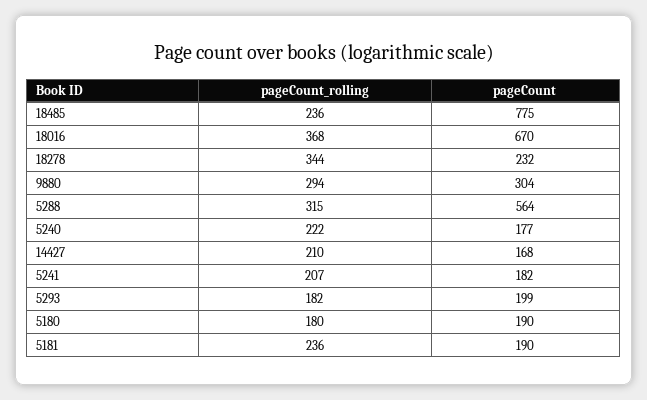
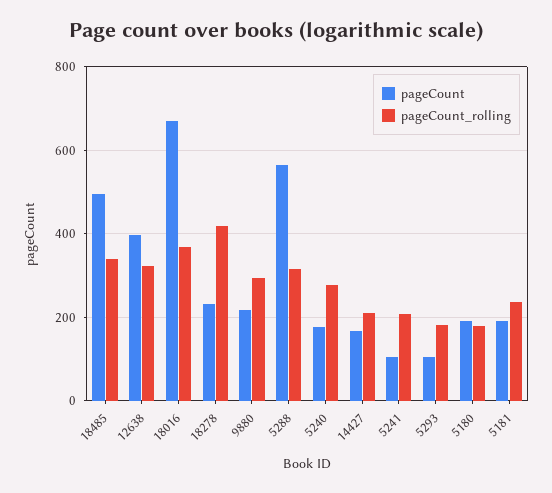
  {
    "pageCount_rolling": {
-     "18485": 236,
+     "18485": 340,
      "18016": 368,
-     "18278": 344,
+     "18278": 420,
      "9880": 294,
      "5288": 315,
-     "5240": 222,
+     "5240": 280,
      "14427": 210,
      "5241": 207,
      "5293": 182,
      "5180": 180,
-     "5181": 236
+     "5181": 236,
+     "12638": 320
    },
    "pageCount": {
-     "18485": 775,
+     "18485": 500,
      "18016": 670,
      "18278": 232,
-     "9880": 304,
+     "9880": 220,
      "5288": 564,
      "5240": 177,
      "14427": 168,
-     "5241": 182,
+     "5241": 100,
-     "5293": 199,
+     "5293": 100,
      "5180": 190,
-     "5181": 190
+     "5181": 190,
+     "12638": 400
    }
  }

